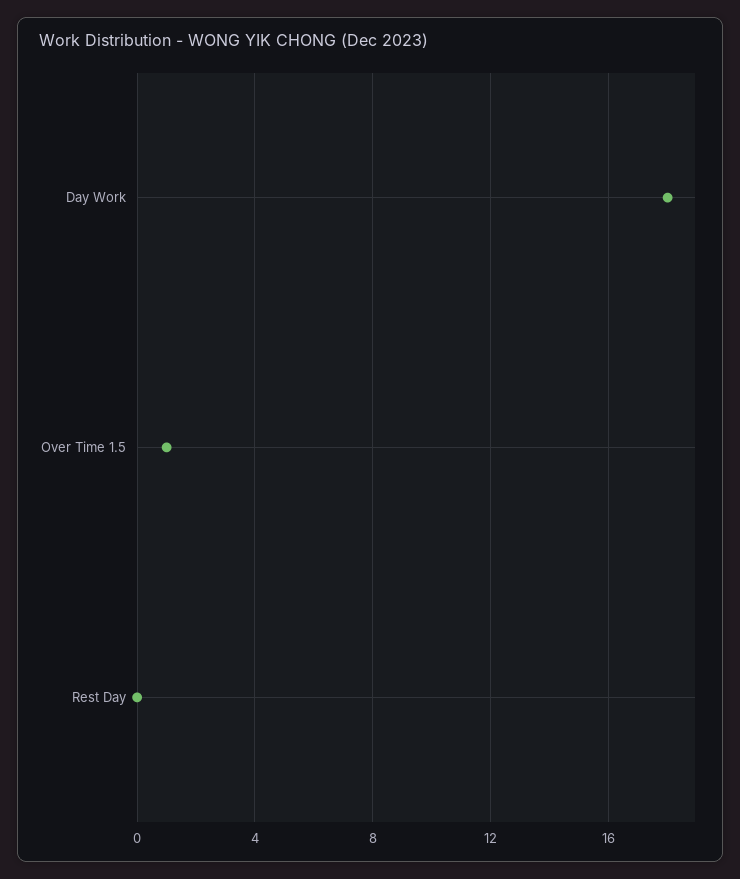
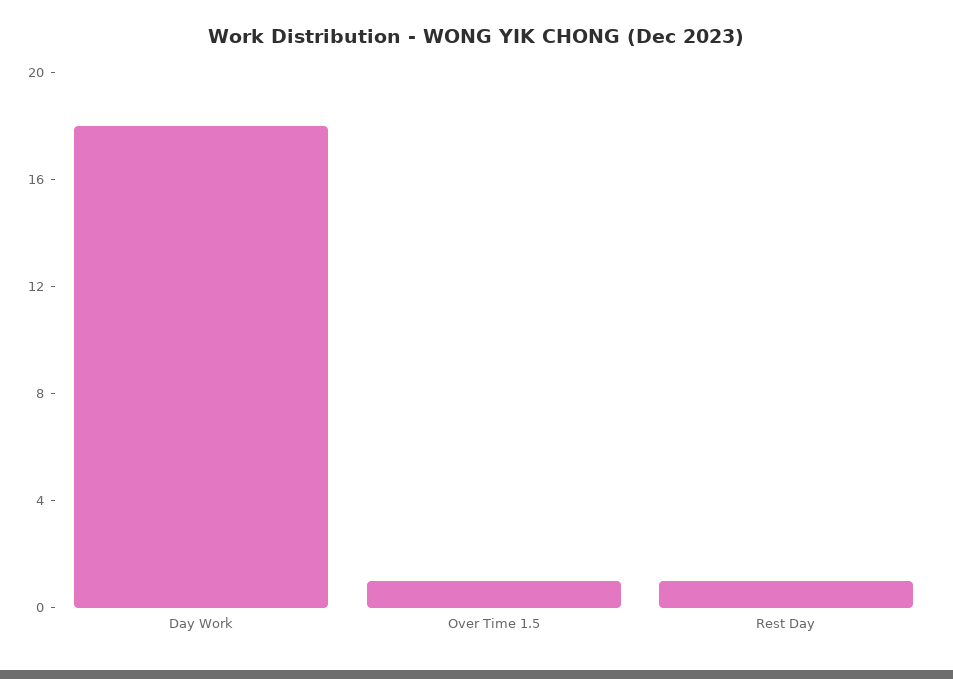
  {
    "Day Work": 18,
    "Over Time 1.5": 1,
-   "Rest Day": 0
+   "Rest Day": 1
  }

